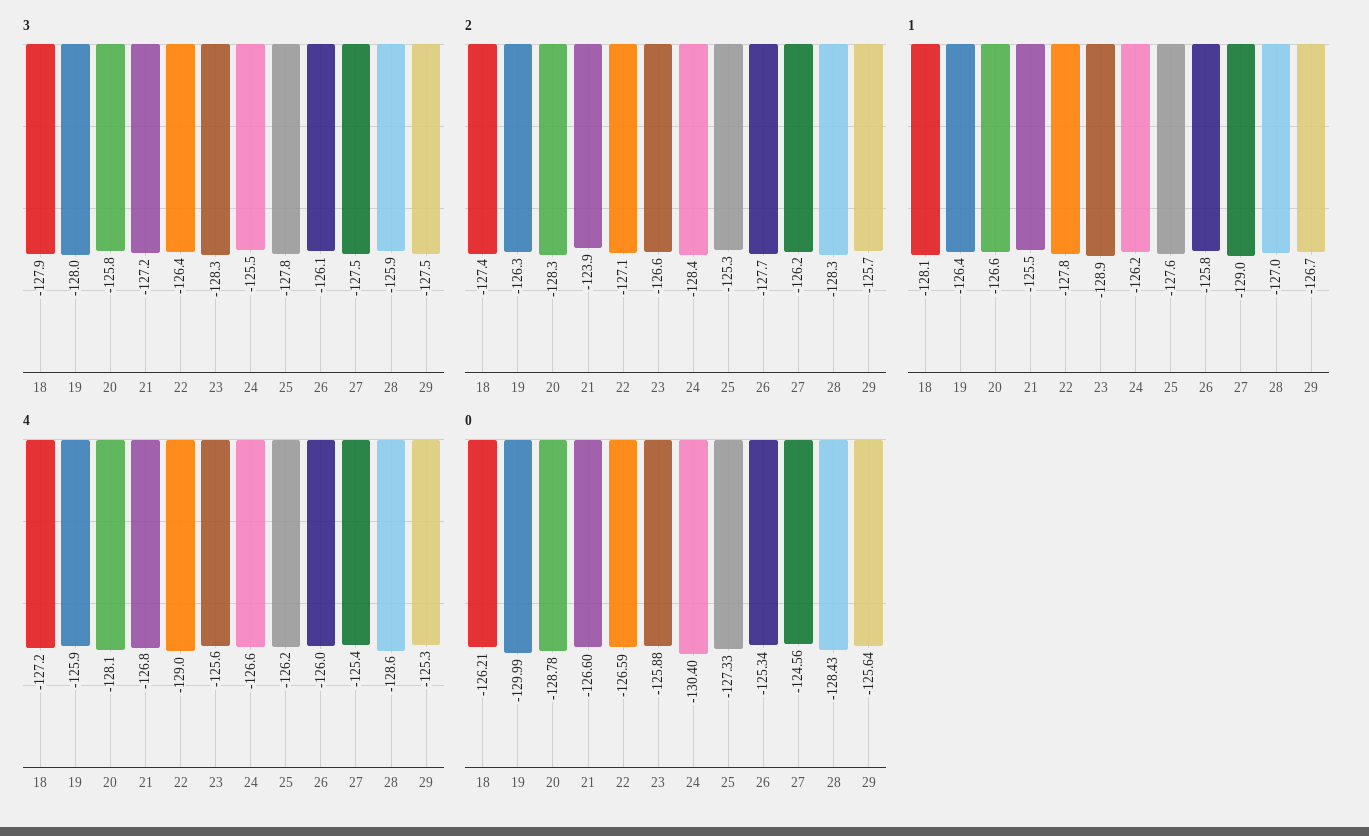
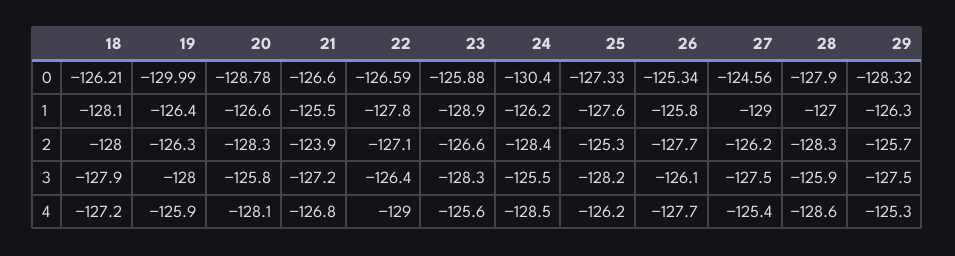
  {
    "3": {
      "18": -127.9,
      "19": -128,
      "20": -125.8,
      "21": -127.2,
      "22": -126.4,
      "23": -128.3,
      "24": -125.5,
-     "25": -127.8,
+     "25": -128.2,
      "26": -126.1,
      "27": -127.5,
      "28": -125.9,
      "29": -127.5
    },
    "2": {
-     "18": -127.4,
+     "18": -128,
      "19": -126.3,
      "20": -128.3,
      "21": -123.9,
      "22": -127.1,
      "23": -126.6,
      "24": -128.4,
      "25": -125.3,
      "26": -127.7,
      "27": -126.2,
      "28": -128.3,
      "29": -125.7
    },
    "1": {
      "18": -128.1,
      "19": -126.4,
      "20": -126.6,
      "21": -125.5,
      "22": -127.8,
      "23": -128.9,
      "24": -126.2,
      "25": -127.6,
      "26": -125.8,
      "27": -129,
      "28": -127,
-     "29": -126.7
+     "29": -126.3
    },
    "4": {
      "18": -127.2,
      "19": -125.9,
      "20": -128.1,
      "21": -126.8,
      "22": -129,
      "23": -125.6,
-     "24": -126.6,
+     "24": -128.5,
      "25": -126.2,
-     "26": -126,
+     "26": -127.7,
      "27": -125.4,
      "28": -128.6,
      "29": -125.3
    },
    "0": {
      "18": -126.21,
      "19": -129.99,
      "20": -128.78,
      "21": -126.6,
      "22": -126.59,
      "23": -125.88,
      "24": -130.4,
      "25": -127.33,
      "26": -125.34,
      "27": -124.56,
-     "28": -128.43,
+     "28": -127.9,
-     "29": -125.64
+     "29": -128.32
    }
  }

